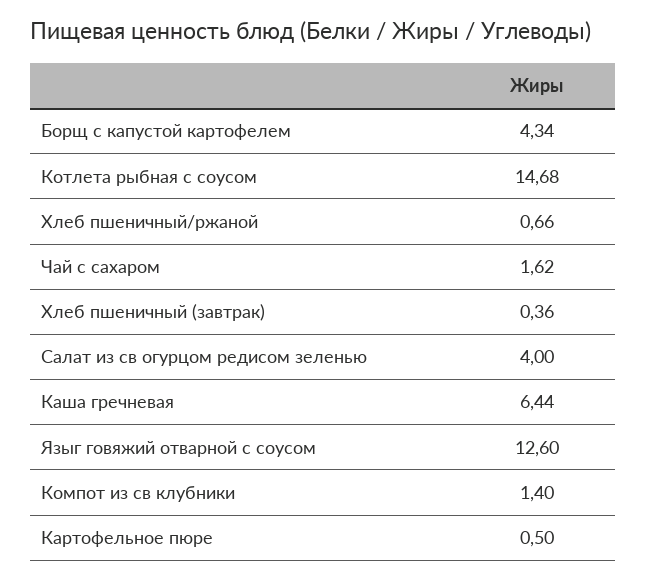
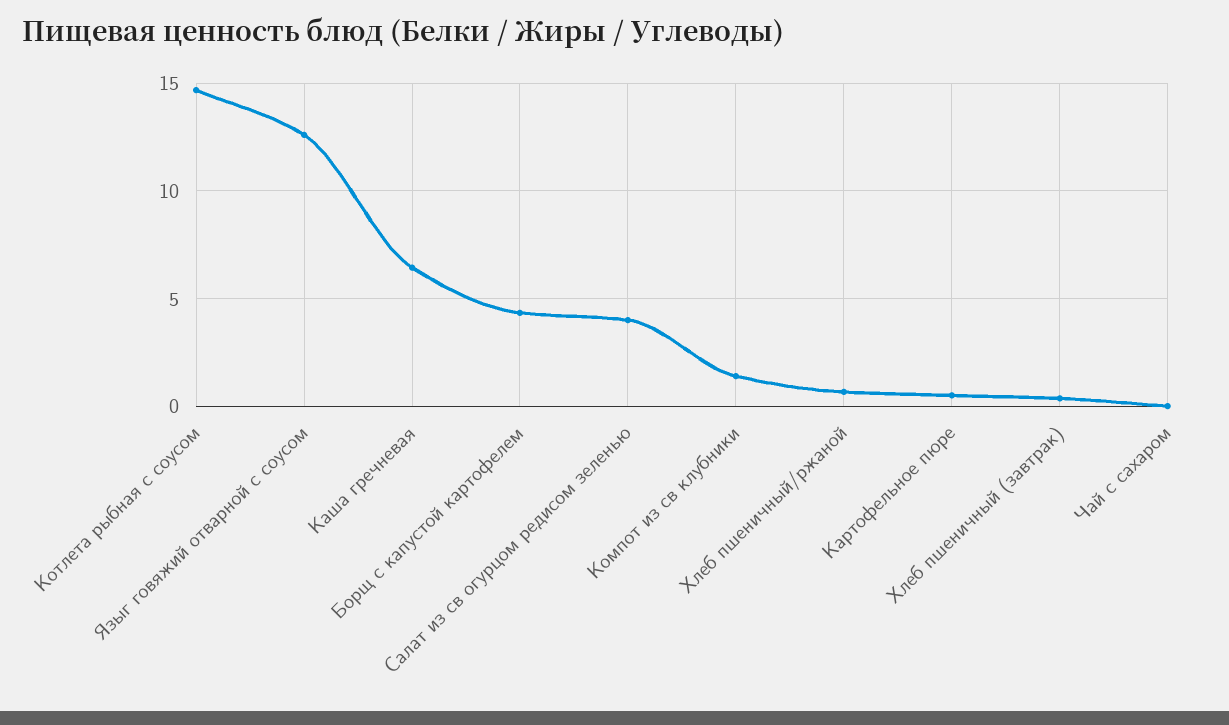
  {
    "Борщ с капустой картофелем": 4.34,
    "Котлета рыбная с соусом": 14.68,
    "Хлеб пшеничный/ржаной": 0.66,
-   "Чай с сахаром": 1.62,
+   "Чай с сахаром": 0,
    "Хлеб пшеничный (завтрак)": 0.36,
    "Салат из св огурцом редисом зеленью": 4,
    "Каша гречневая": 6.44,
    "Языг говяжий отварной с соусом": 12.6,
    "Компот из св клубники": 1.4,
    "Картофельное пюре": 0.5
  }

